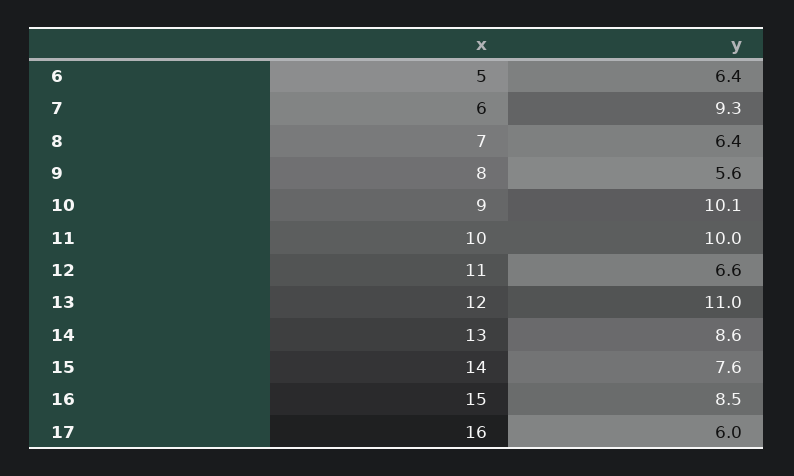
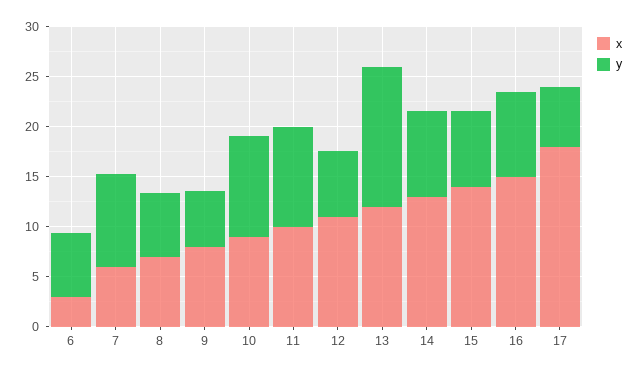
  {
    "x": {
-     "6": 5,
+     "6": 3,
      "7": 6,
      "8": 7,
      "9": 8,
      "10": 9,
      "11": 10,
      "12": 11,
      "13": 12,
      "14": 13,
      "15": 14,
      "16": 15,
-     "17": 16
+     "17": 18
    },
    "y": {
      "6": 6.4,
      "7": 9.3,
      "8": 6.4,
      "9": 5.6,
      "10": 10.1,
      "11": 10,
      "12": 6.6,
-     "13": 11,
+     "13": 14,
      "14": 8.6,
      "15": 7.6,
      "16": 8.5,
      "17": 6
    }
  }

